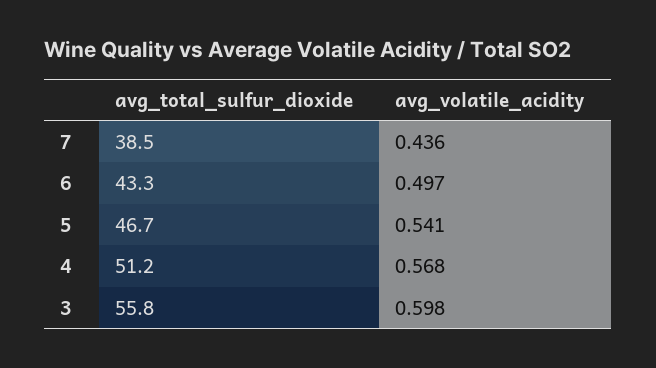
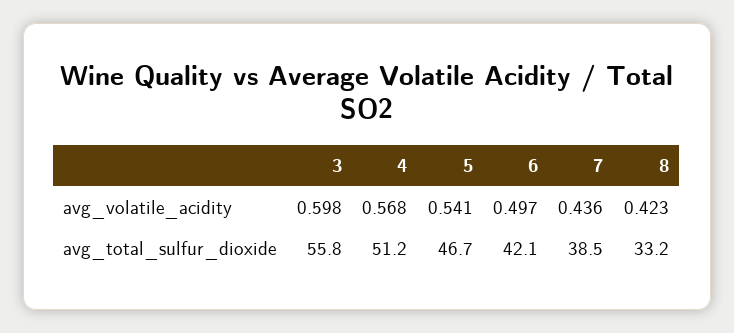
  {
    "avg_total_sulfur_dioxide": {
      "7": 38.5,
-     "6": 43.3,
+     "6": 42.1,
      "5": 46.7,
      "4": 51.2,
-     "3": 55.8
+     "3": 55.8,
+     "8": 33.2
    },
    "avg_volatile_acidity": {
      "7": 0.436,
      "6": 0.497,
      "5": 0.541,
      "4": 0.568,
-     "3": 0.598
+     "3": 0.598,
+     "8": 0.423
    }
  }

